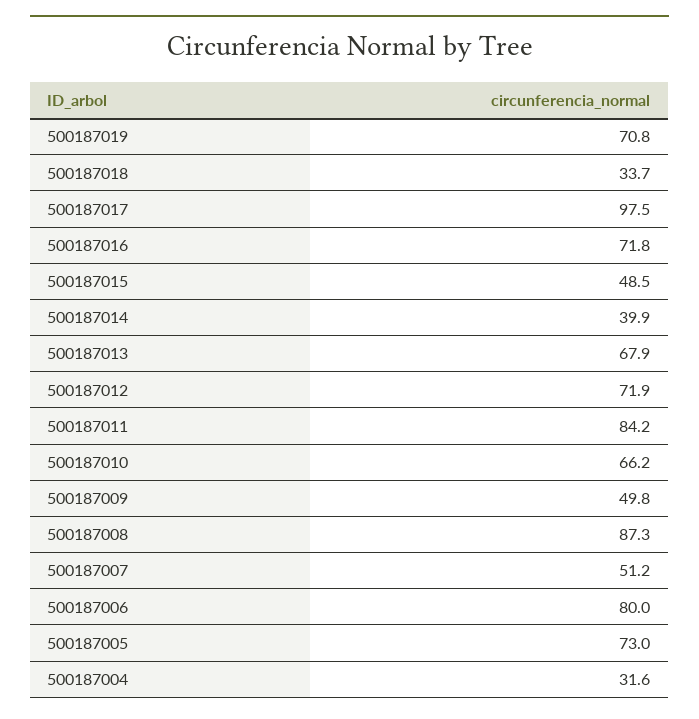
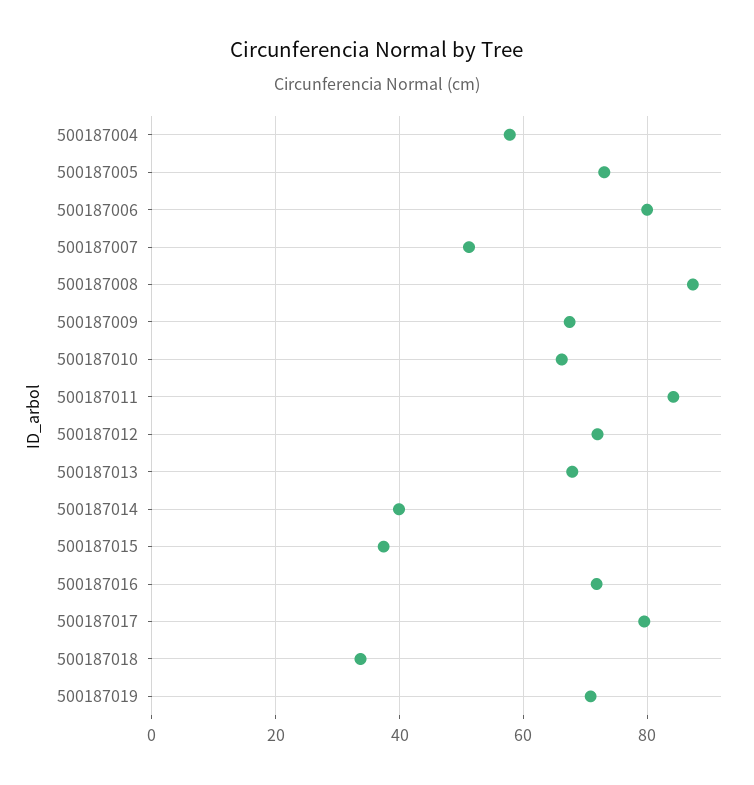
  {
    "500187019": 70.8,
    "500187018": 33.7,
-   "500187017": 97.5,
+   "500187017": 80,
    "500187016": 71.8,
-   "500187015": 48.5,
+   "500187015": 38,
    "500187014": 39.9,
    "500187013": 67.9,
    "500187012": 71.9,
    "500187011": 84.2,
    "500187010": 66.2,
-   "500187009": 49.8,
+   "500187009": 68,
    "500187008": 87.3,
    "500187007": 51.2,
    "500187006": 80,
    "500187005": 73,
-   "500187004": 31.6
+   "500187004": 58
  }

